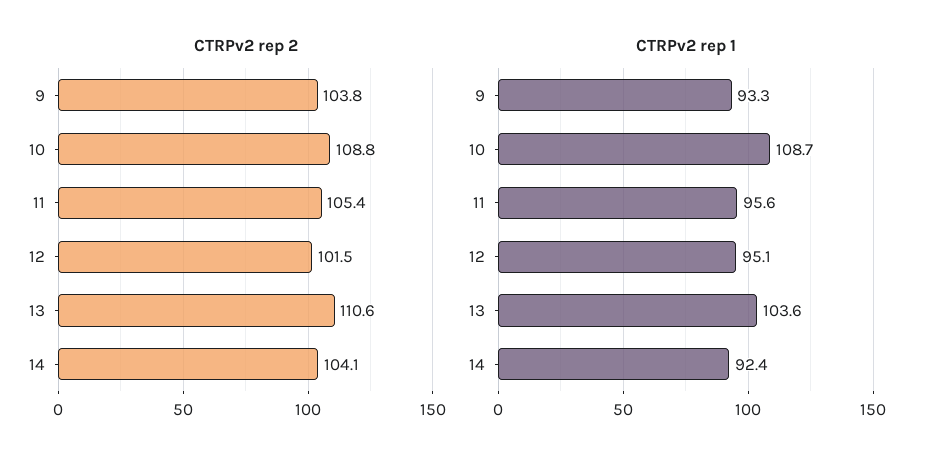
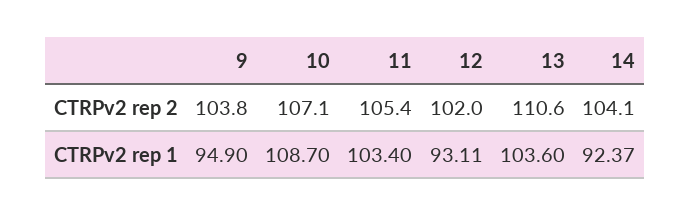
  {
    "CTRPv2 rep 2": {
      "9": 103.8,
-     "10": 108.8,
+     "10": 107.1,
      "11": 105.4,
-     "12": 101.5,
+     "12": 102,
      "13": 110.6,
      "14": 104.1
    },
    "CTRPv2 rep 1": {
-     "9": 93.3,
+     "9": 94.9,
      "10": 108.7,
-     "11": 95.6,
+     "11": 103.4,
-     "12": 95.1,
+     "12": 93.11,
      "13": 103.6,
      "14": 92.37
    }
  }

